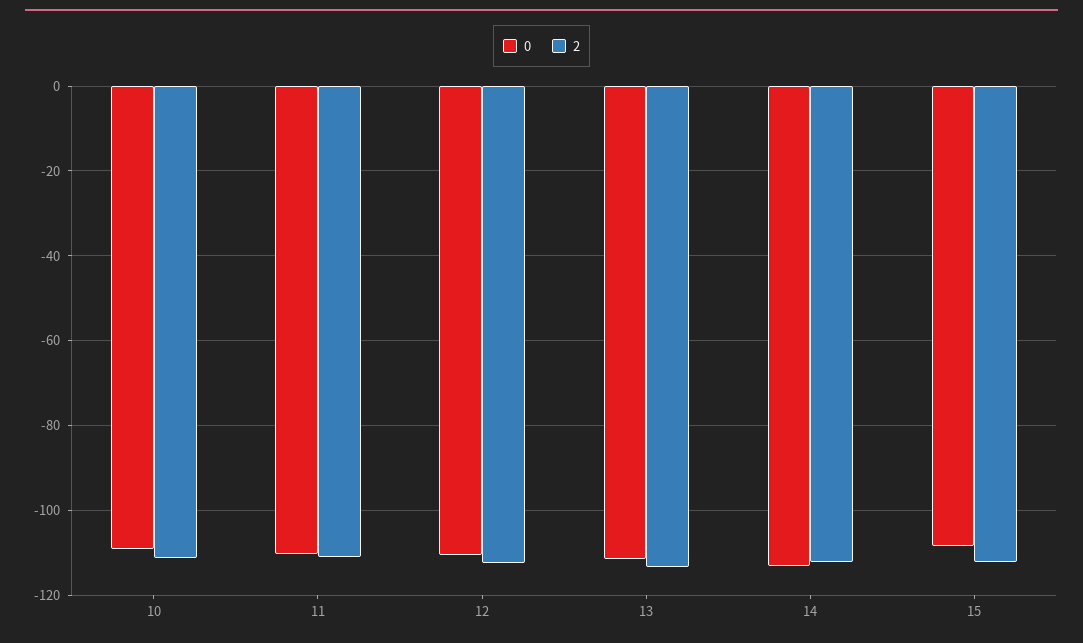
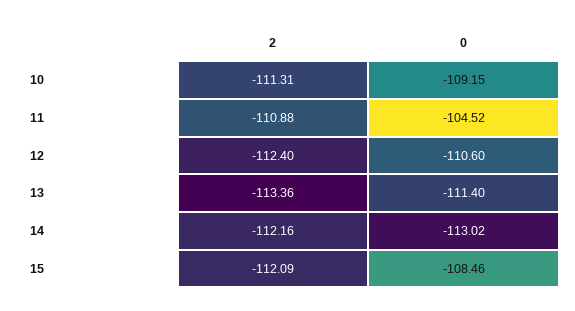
  {
    "0": {
      "10": -109.15,
-     "11": -110,
+     "11": -104.52,
      "12": -110.6,
      "13": -111.4,
      "14": -113.02,
      "15": -108.46
    },
    "2": {
      "10": -111.31,
      "11": -110.88,
      "12": -112.4,
      "13": -113.36,
      "14": -112.16,
      "15": -112.09
    }
  }

